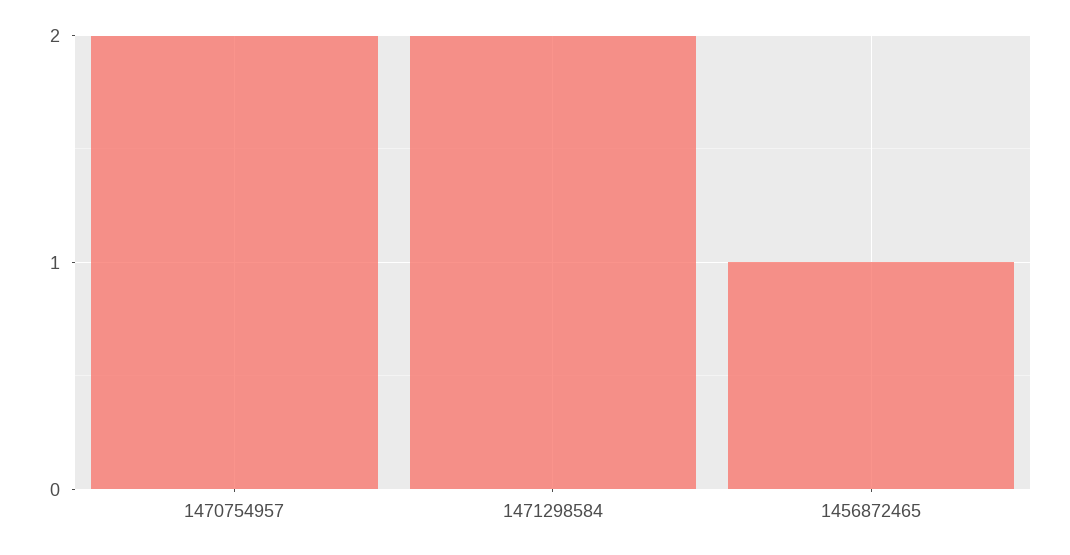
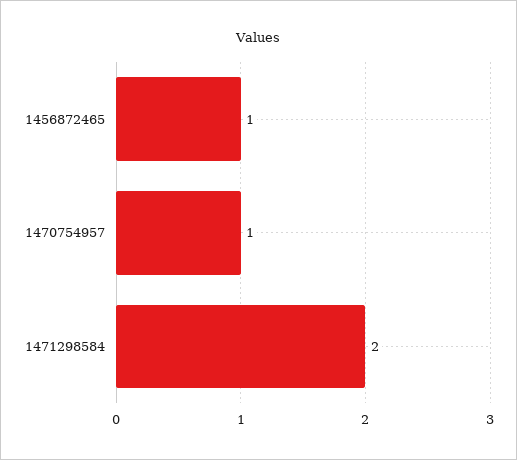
  {
-   "1470754957": 2,
+   "1470754957": 1,
    "1471298584": 2,
    "1456872465": 1
  }

